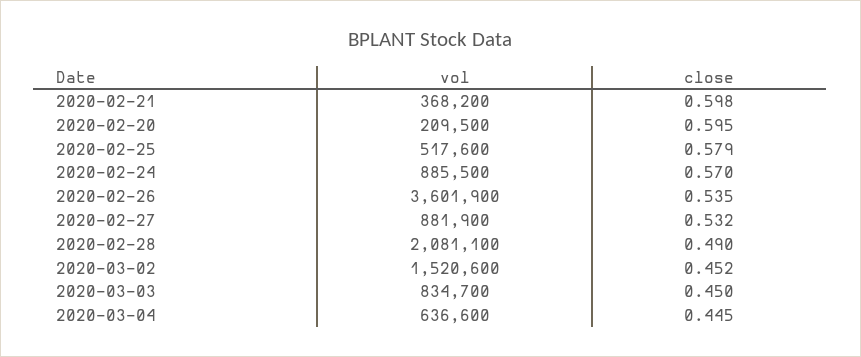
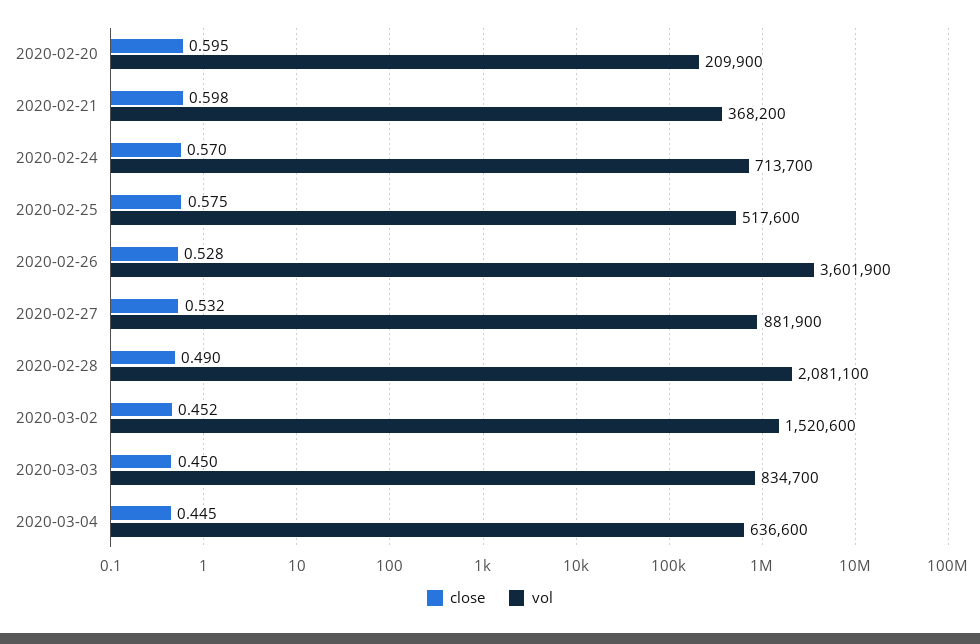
  {
    "vol": {
      "2020-02-21": 368200,
-     "2020-02-20": 209500,
+     "2020-02-20": 209900,
      "2020-02-25": 517600,
-     "2020-02-24": 885500,
+     "2020-02-24": 713700,
      "2020-02-26": 3601900,
      "2020-02-27": 881900,
      "2020-02-28": 2081100,
      "2020-03-02": 1520600,
      "2020-03-03": 834700,
      "2020-03-04": 636600
    },
    "close": {
      "2020-02-21": 0.598,
      "2020-02-20": 0.595,
-     "2020-02-25": 0.579,
+     "2020-02-25": 0.575,
      "2020-02-24": 0.57,
-     "2020-02-26": 0.535,
+     "2020-02-26": 0.528,
      "2020-02-27": 0.532,
      "2020-02-28": 0.49,
      "2020-03-02": 0.452,
      "2020-03-03": 0.45,
      "2020-03-04": 0.445
    }
  }

